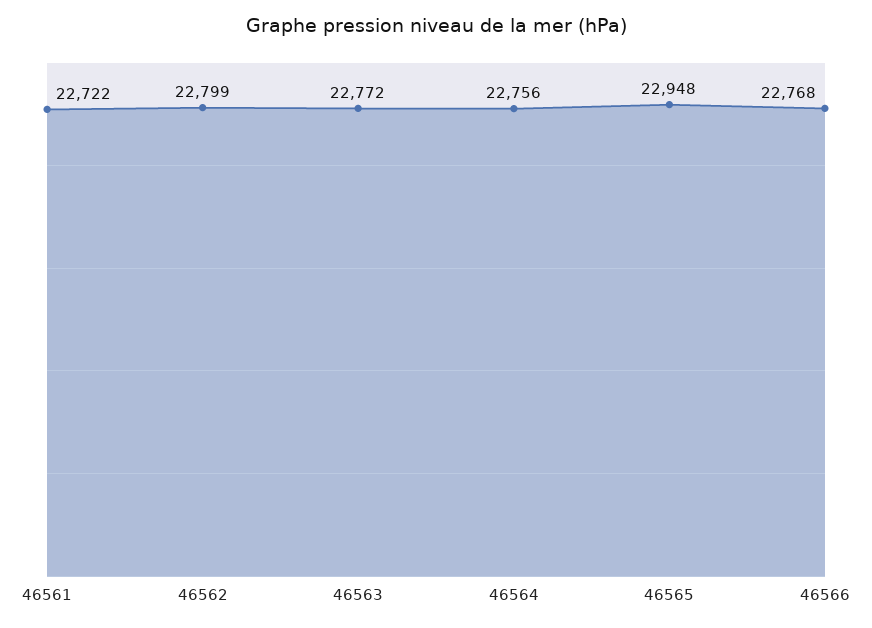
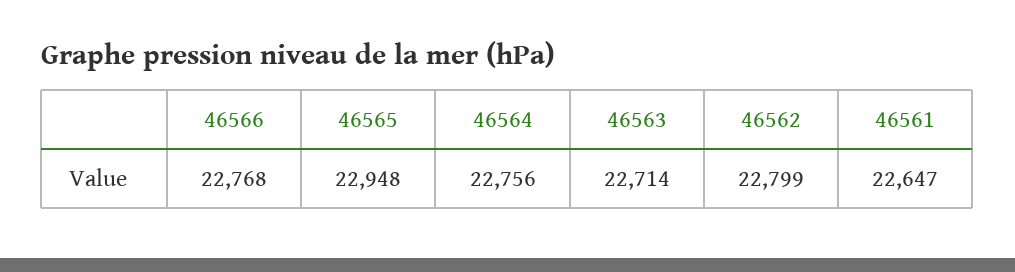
  {
-   "46561": 22722,
+   "46561": 22647,
    "46562": 22799,
-   "46563": 22772,
+   "46563": 22714,
    "46564": 22756,
    "46565": 22948,
    "46566": 22768
  }

